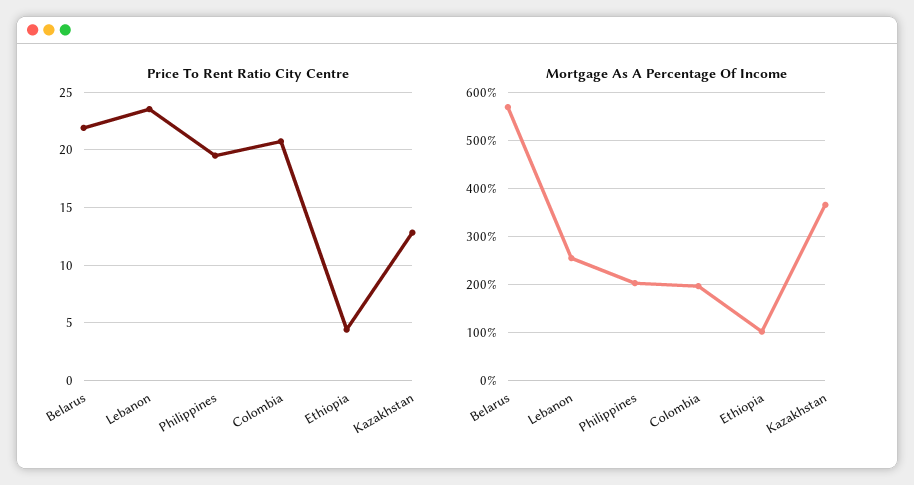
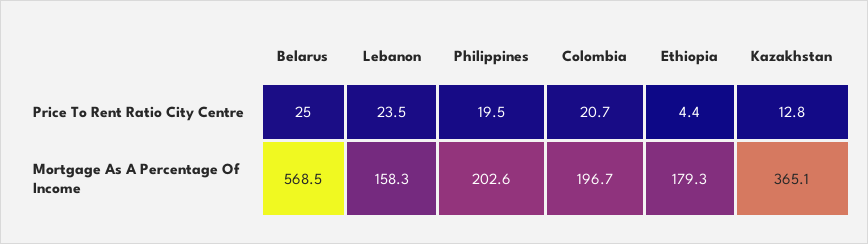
  {
    "Price To Rent Ratio City Centre": {
-     "Belarus": 22,
+     "Belarus": 25,
      "Lebanon": 23.5,
      "Philippines": 19.5,
      "Colombia": 20.7,
      "Ethiopia": 4.4,
      "Kazakhstan": 12.8
    },
    "Mortgage As A Percentage Of Income": {
      "Belarus": 568.5,
-     "Lebanon": 260,
+     "Lebanon": 158.3,
      "Philippines": 202.6,
      "Colombia": 196.7,
-     "Ethiopia": 100,
+     "Ethiopia": 179.3,
      "Kazakhstan": 365.1
    }
  }

